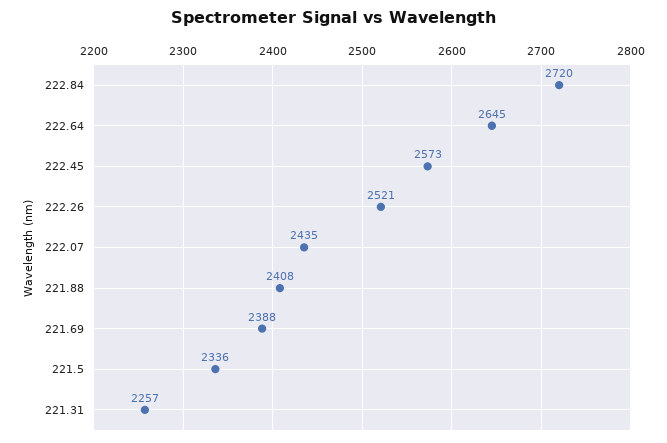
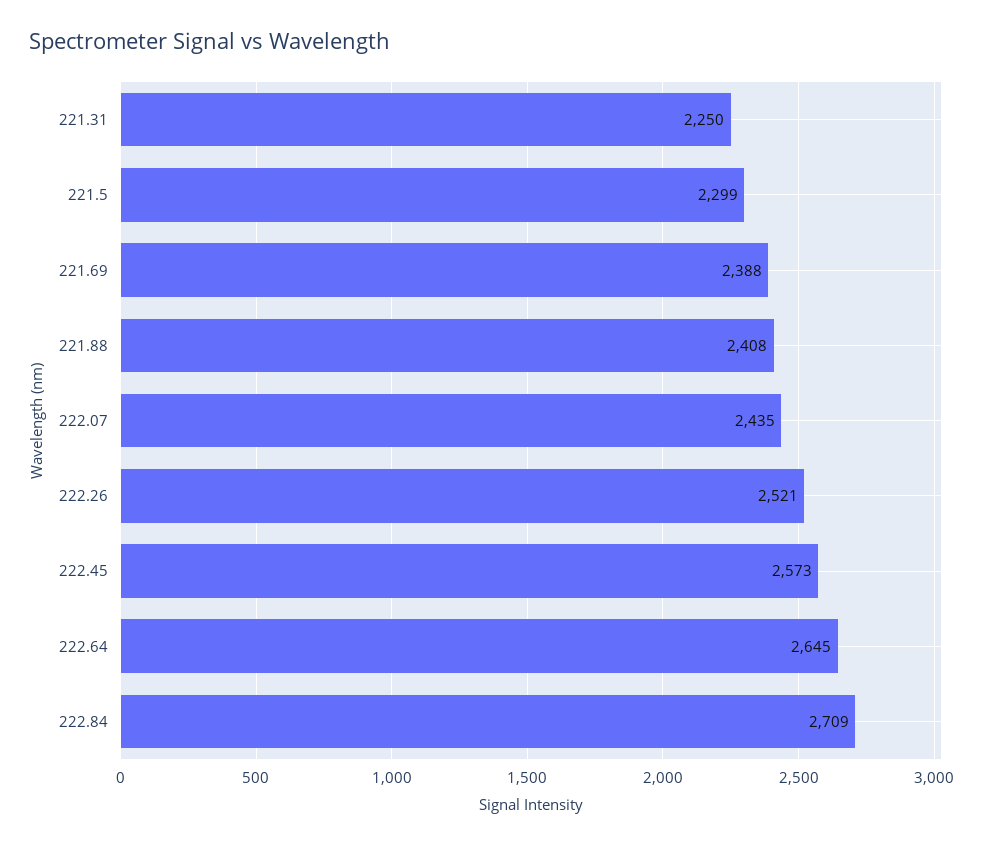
  {
-   "222.84": 2720,
+   "222.84": 2709,
    "222.64": 2645,
    "222.45": 2573,
    "222.26": 2521,
    "222.07": 2435,
    "221.88": 2408,
    "221.69": 2388,
-   "221.5": 2336,
+   "221.5": 2299,
-   "221.31": 2257
+   "221.31": 2250
  }

